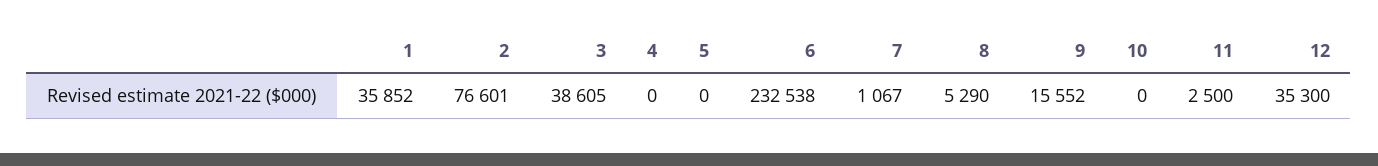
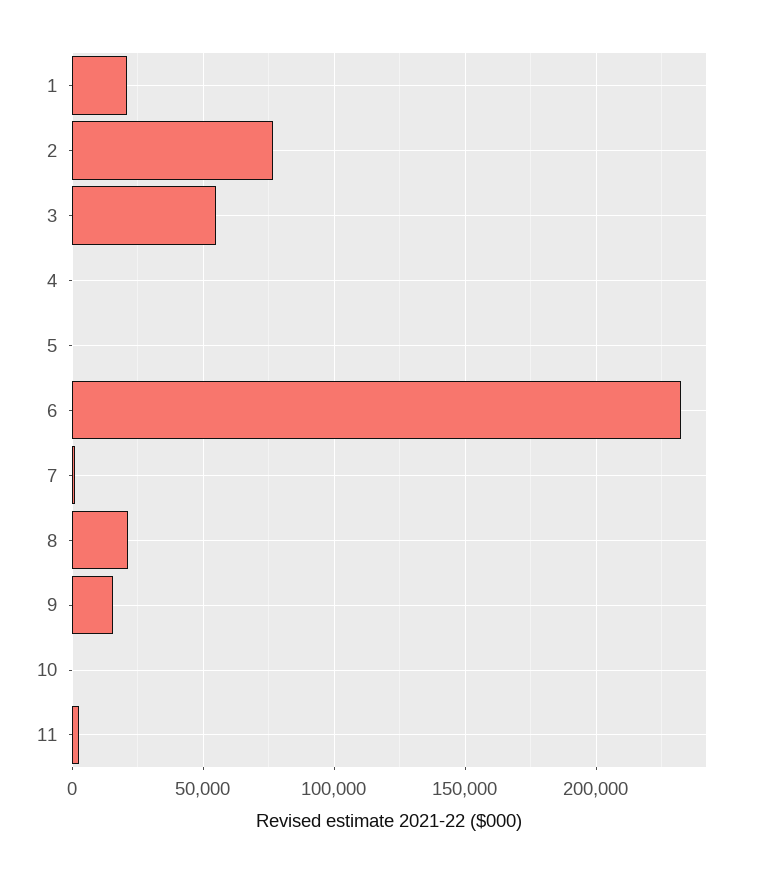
  {
-   "1": 35852,
+   "1": 20000,
    "2": 76601,
-   "3": 38605,
+   "3": 55000,
    "4": 0,
    "5": 0,
    "6": 232538,
    "7": 1067,
-   "8": 5290,
+   "8": 20000,
    "9": 15552,
    "10": 0,
-   "11": 2500,
+   "11": 2500
-   "12": 35300
  }

